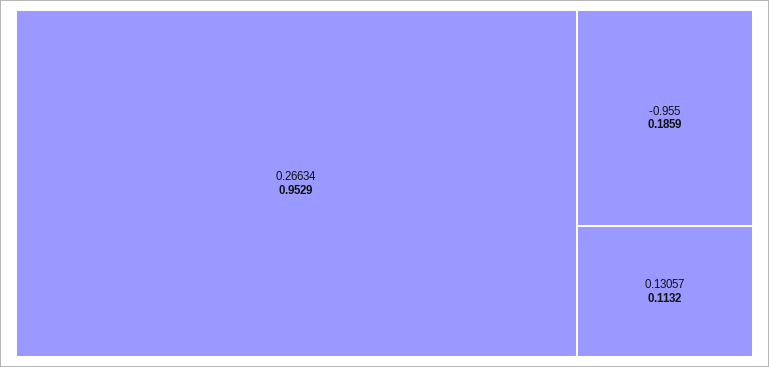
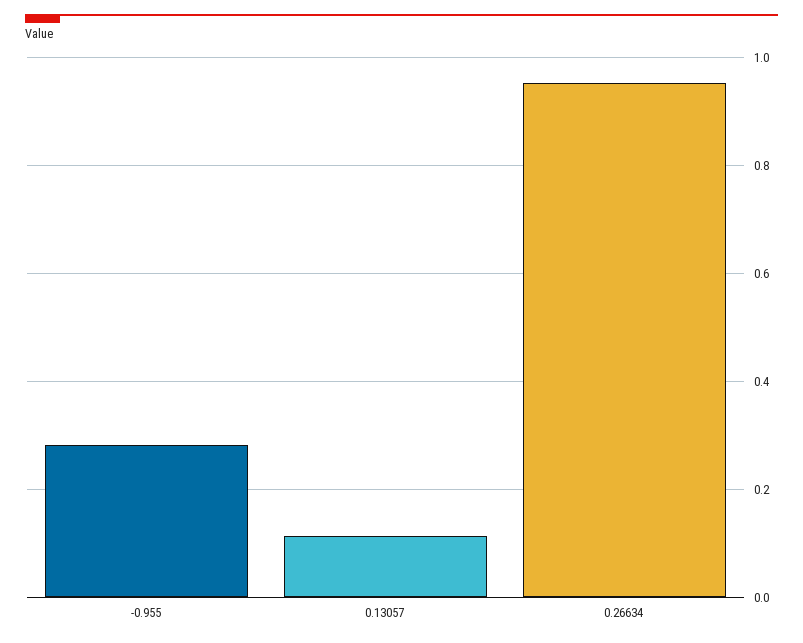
  {
    "0.26634": 0.9529,
-   "-0.955": 0.1859,
+   "-0.955": 0.28,
    "0.13057": 0.1132
  }

